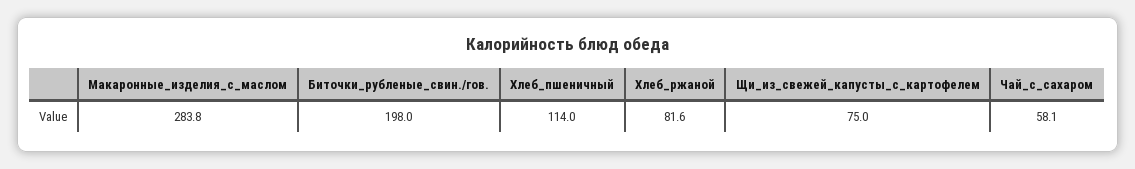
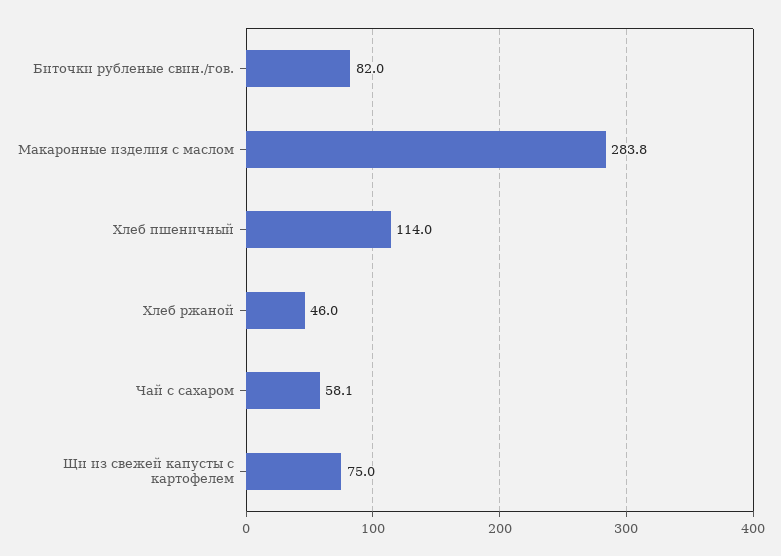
  {
    "Макаронные_изделия_с_маслом": 283.8,
-   "Биточки_рубленые_свин./гов.": 198,
+   "Биточки_рубленые_свин./гов.": 82,
    "Хлеб_пшеничный": 114,
-   "Хлеб_ржаной": 81.6,
+   "Хлеб_ржаной": 46,
    "Щи_из_свежей_капусты_с_картофелем": 75,
    "Чай_с_сахаром": 58.1
  }

